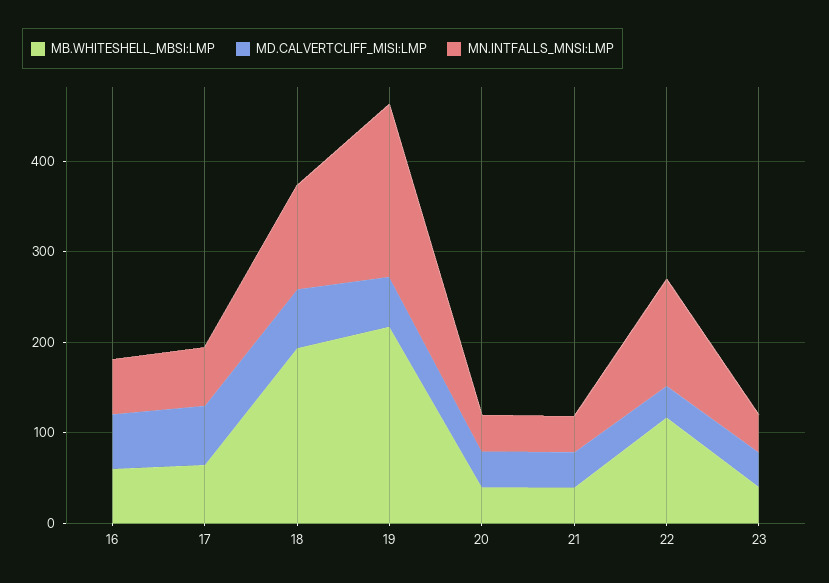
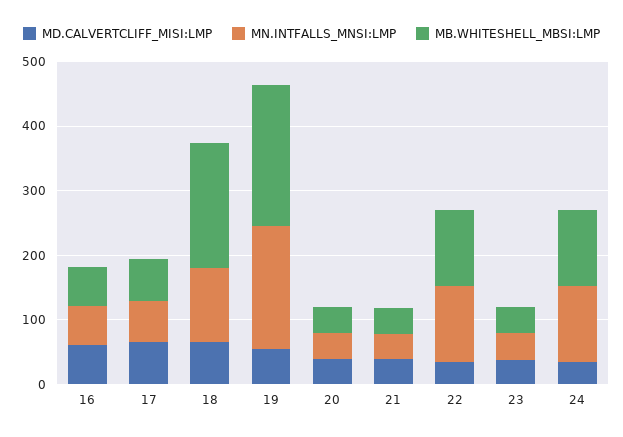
  {
    "MB.WHITESHELL_MBSI:LMP": {
      "16": 60,
      "17": 60,
      "18": 200,
      "19": 220,
      "20": 40,
      "21": 40,
      "22": 120,
-     "23": 40
+     "23": 40,
+     "24": 120
    },
    "MD.CALVERTCLIFF_MISI:LMP": {
      "16": 60,
      "17": 60,
      "18": 60,
      "19": 60,
      "20": 40,
      "21": 40,
      "22": 40,
-     "23": 40
+     "23": 40,
+     "24": 40
    },
    "MN.INTFALLS_MNSI:LMP": {
      "16": 60,
      "17": 60,
      "18": 120,
      "19": 200,
      "20": 40,
      "21": 40,
      "22": 120,
-     "23": 40
+     "23": 40,
+     "24": 120
    }
  }

